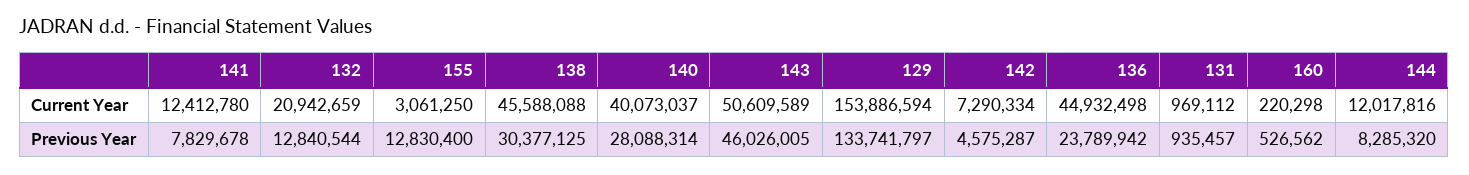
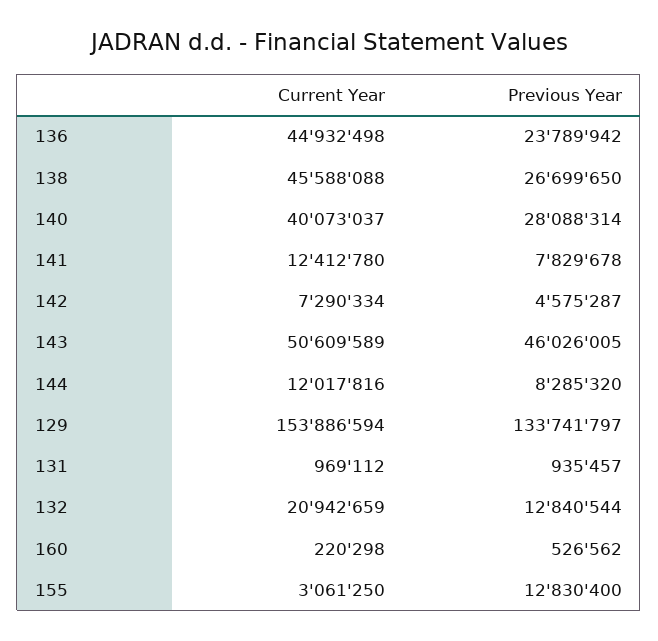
  {
    "141": {
      "Current Year": 12412780,
      "Previous Year": 7829678
    },
    "132": {
      "Current Year": 20942659,
      "Previous Year": 12840544
    },
    "155": {
      "Current Year": 3061250,
      "Previous Year": 12830400
    },
    "138": {
      "Current Year": 45588088,
-     "Previous Year": 30377125
+     "Previous Year": 26699650
    },
    "140": {
      "Current Year": 40073037,
      "Previous Year": 28088314
    },
    "143": {
      "Current Year": 50609589,
      "Previous Year": 46026005
    },
    "129": {
      "Current Year": 153886594,
      "Previous Year": 133741797
    },
    "142": {
      "Current Year": 7290334,
      "Previous Year": 4575287
    },
    "136": {
      "Current Year": 44932498,
      "Previous Year": 23789942
    },
    "131": {
      "Current Year": 969112,
      "Previous Year": 935457
    },
    "160": {
      "Current Year": 220298,
      "Previous Year": 526562
    },
    "144": {
      "Current Year": 12017816,
      "Previous Year": 8285320
    }
  }

